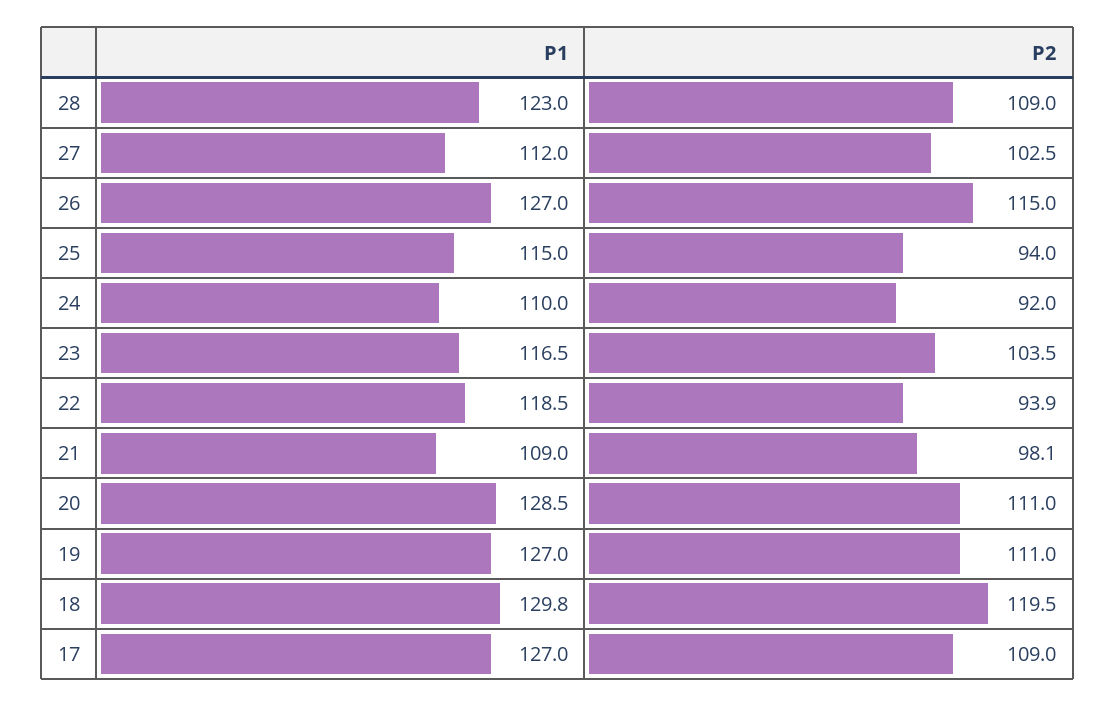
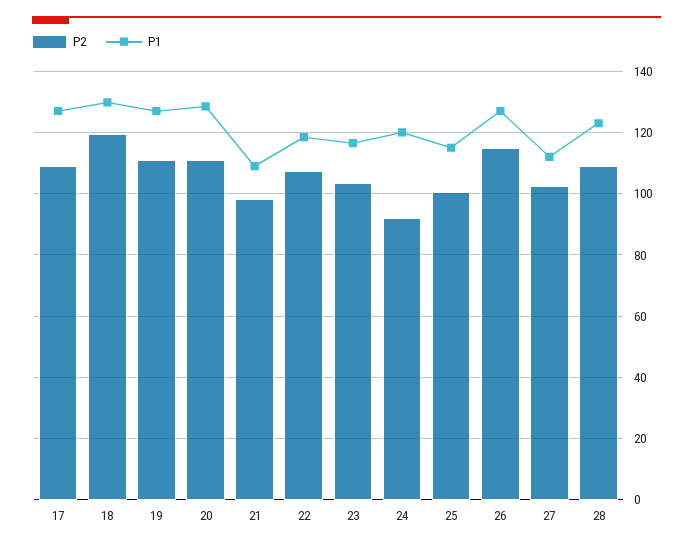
  {
    "P1": {
      "28": 123,
      "27": 112,
      "26": 127,
      "25": 115,
-     "24": 110,
+     "24": 120,
      "23": 116.5,
      "22": 118.5,
      "21": 109,
      "20": 128.5,
      "19": 127,
      "18": 129.8,
      "17": 127
    },
    "P2": {
      "28": 109,
      "27": 102.5,
      "26": 115,
-     "25": 94,
+     "25": 100,
      "24": 92,
      "23": 103.5,
-     "22": 93.9,
+     "22": 108,
      "21": 98.1,
      "20": 111,
      "19": 111,
      "18": 119.5,
      "17": 109
    }
  }

